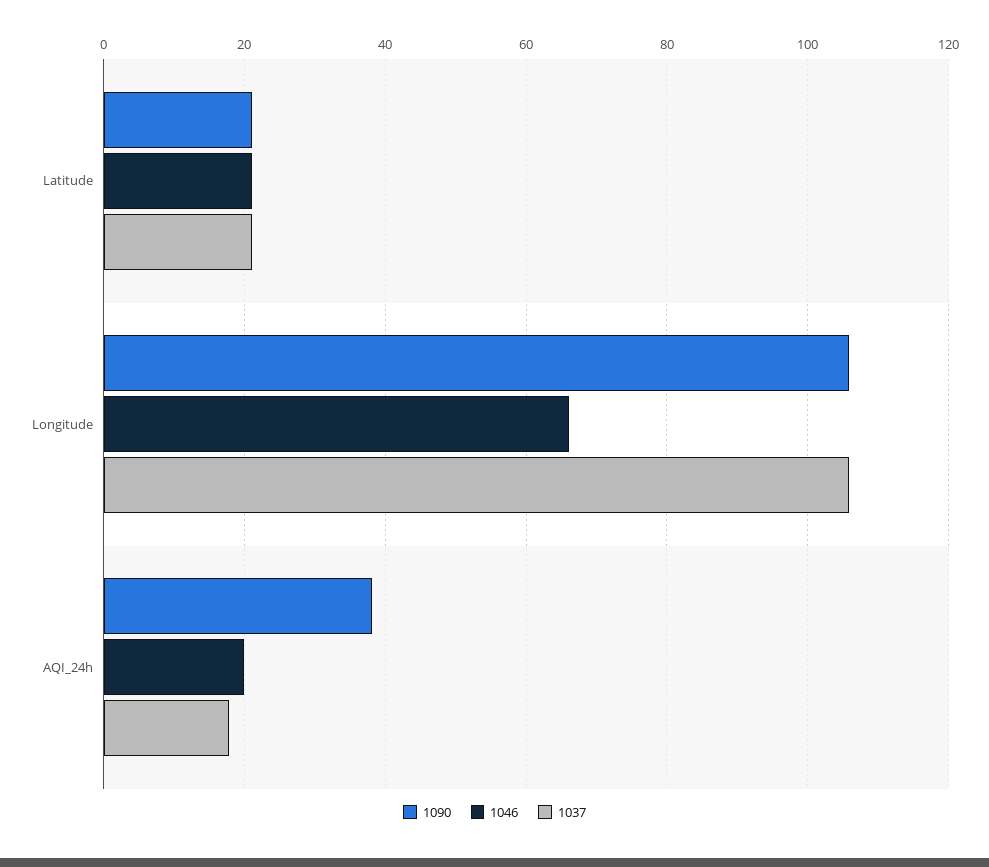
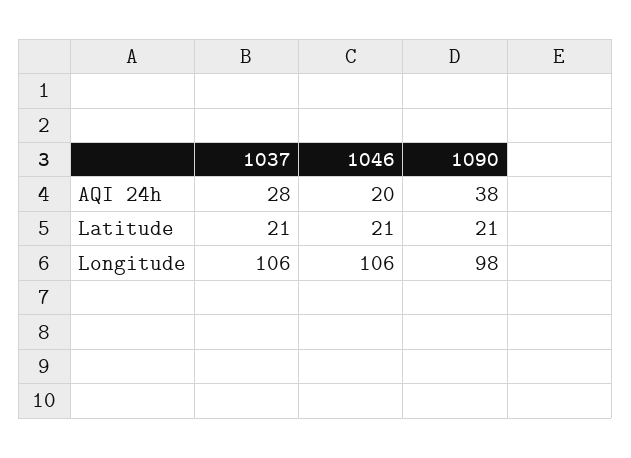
  {
    "1090": {
      "Latitude": 21,
-     "Longitude": 106,
+     "Longitude": 98,
      "AQI_24h": 38
    },
    "1046": {
      "Latitude": 21,
-     "Longitude": 66,
+     "Longitude": 106,
      "AQI_24h": 20
    },
    "1037": {
      "Latitude": 21,
      "Longitude": 106,
-     "AQI_24h": 18
+     "AQI_24h": 28
    }
  }

